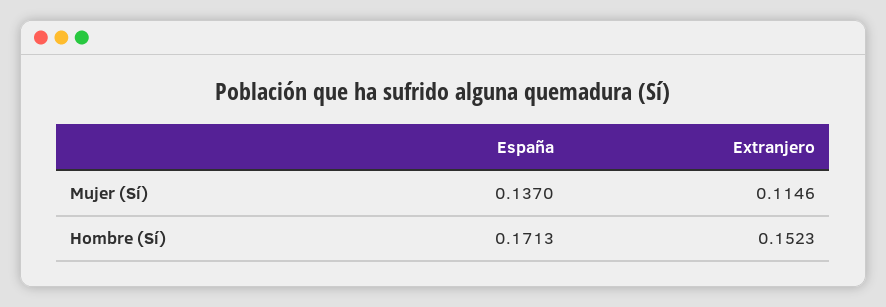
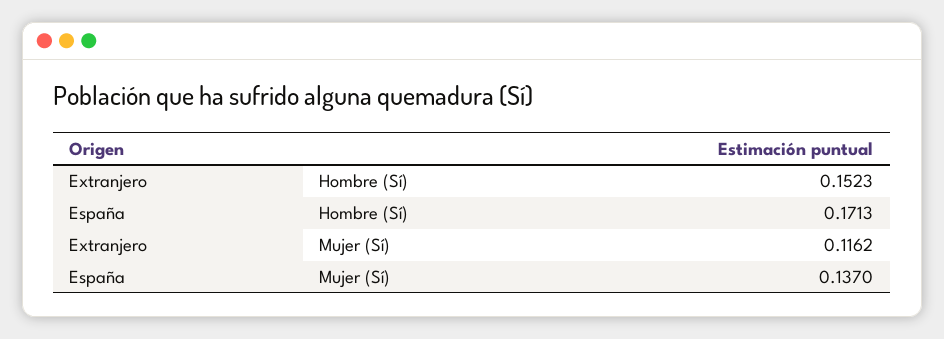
  {
    "España": {
      "Mujer (Sí)": 0.137,
      "Hombre (Sí)": 0.1713
    },
    "Extranjero": {
-     "Mujer (Sí)": 0.1146,
+     "Mujer (Sí)": 0.1162,
      "Hombre (Sí)": 0.1523
    }
  }

